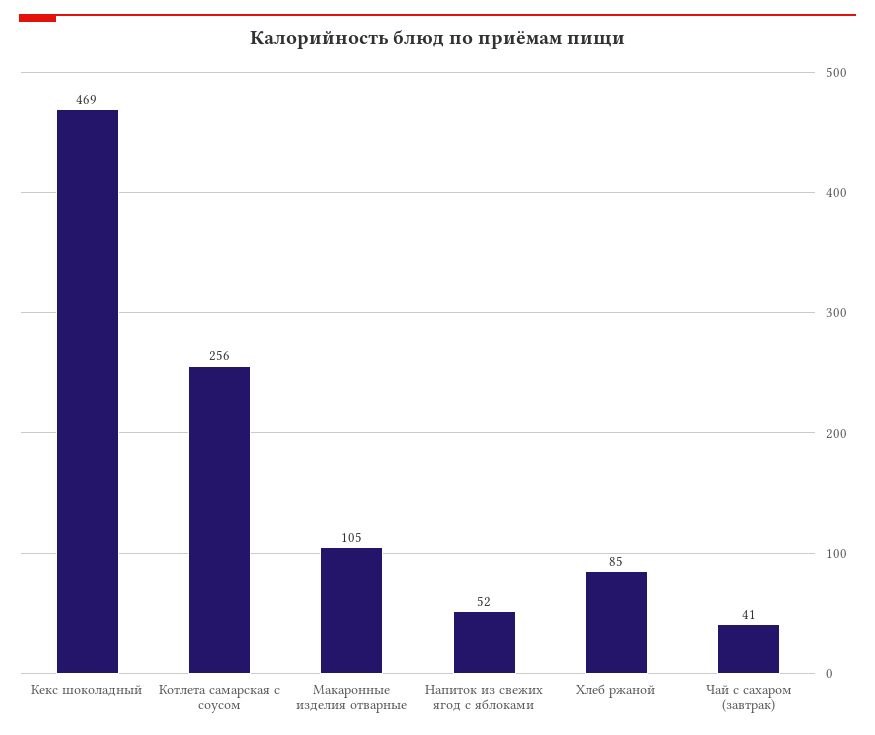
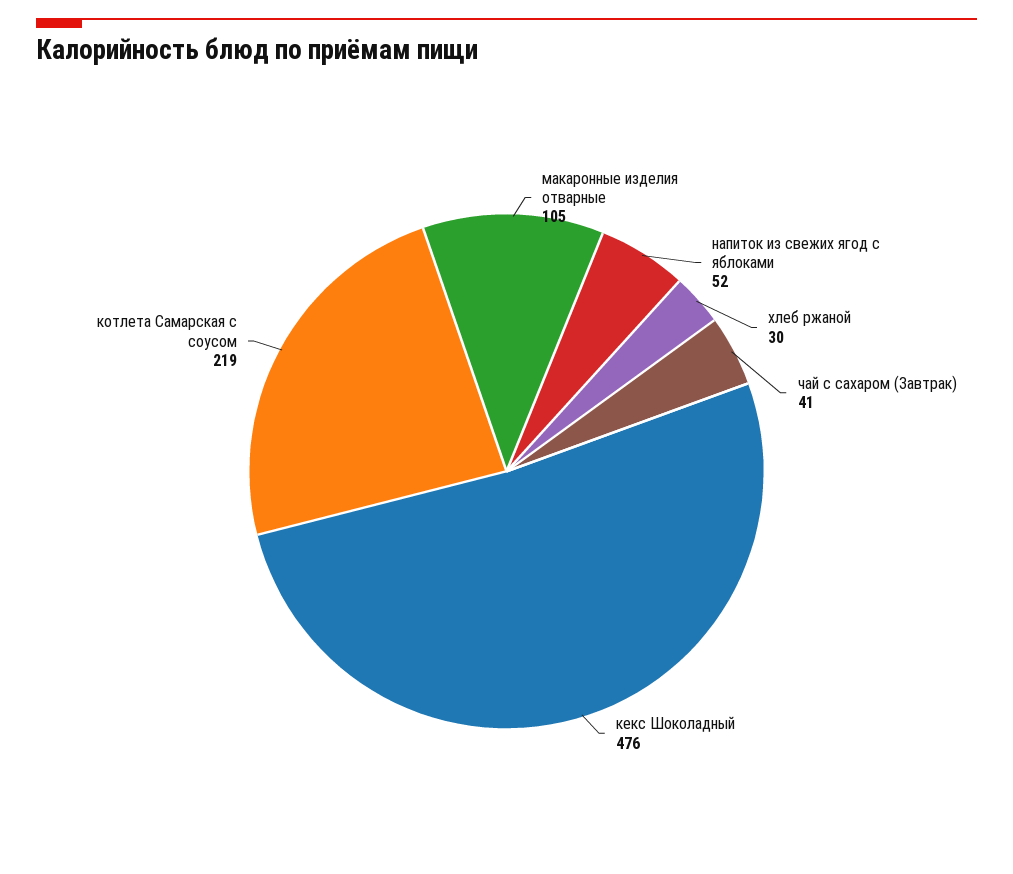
  {
-   "Кекс шоколадный": 469,
+   "Кекс шоколадный": 476,
-   "Котлета самарская с соусом": 256,
+   "Котлета самарская с соусом": 219,
    "Макаронные изделия отварные": 105,
    "Напиток из свежих ягод с яблоками": 52,
-   "Хлеб ржаной": 85,
+   "Хлеб ржаной": 30,
    "Чай с сахаром (завтрак)": 41
  }

